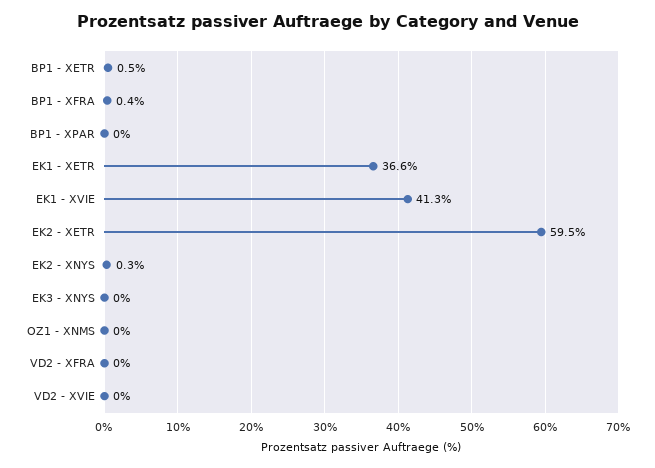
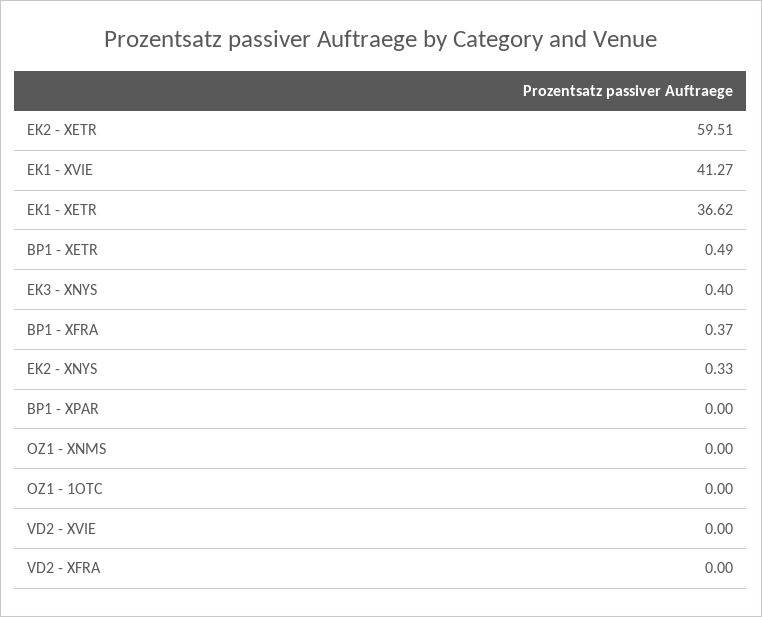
  {
    "BP1 - XETR": 0.49,
    "BP1 - XFRA": 0.37,
    "BP1 - XPAR": 0,
    "EK1 - XETR": 36.62,
    "EK1 - XVIE": 41.27,
    "EK2 - XETR": 59.51,
    "EK2 - XNYS": 0.33,
-   "EK3 - XNYS": 0,
+   "EK3 - XNYS": 0.4,
    "OZ1 - XNMS": 0,
    "VD2 - XFRA": 0,
-   "VD2 - XVIE": 0
+   "VD2 - XVIE": 0,
+   "OZ1 - 1OTC": 0
  }

